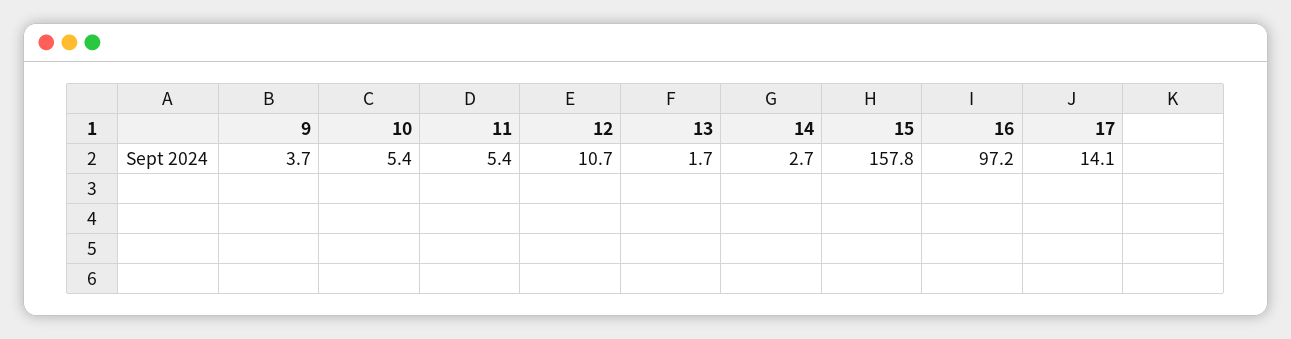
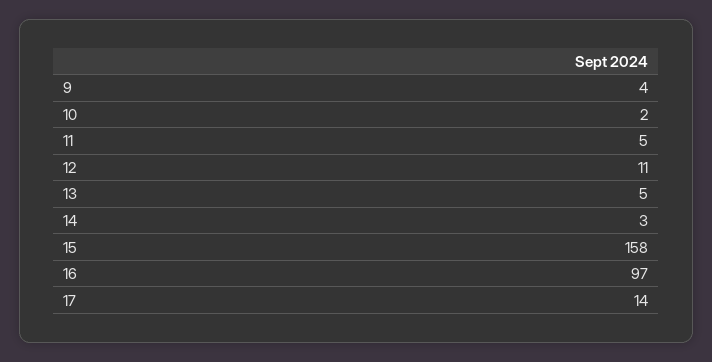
  {
    "9": 3.7,
-   "10": 5.4,
+   "10": 2,
    "11": 5.4,
    "12": 10.7,
-   "13": 1.7,
+   "13": 5,
    "14": 2.7,
    "15": 157.8,
    "16": 97.2,
    "17": 14.1
  }

